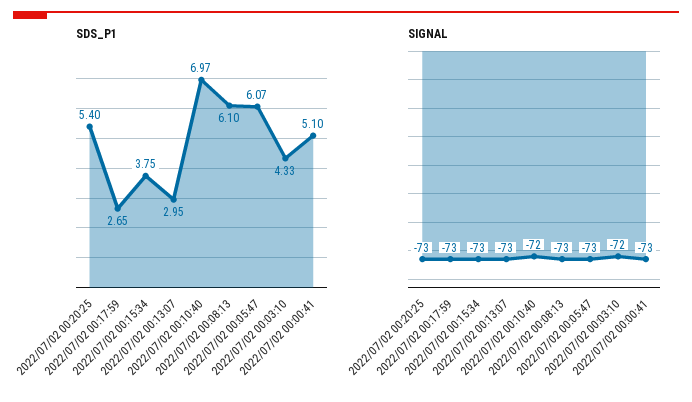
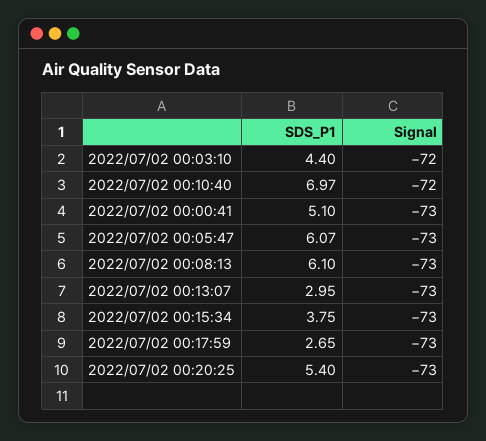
  {
    "SDS_P1": {
      "2022/07/02 00:20:25": 5.4,
      "2022/07/02 00:17:59": 2.65,
      "2022/07/02 00:15:34": 3.75,
      "2022/07/02 00:13:07": 2.95,
      "2022/07/02 00:10:40": 6.97,
      "2022/07/02 00:08:13": 6.1,
      "2022/07/02 00:05:47": 6.07,
-     "2022/07/02 00:03:10": 4.33,
+     "2022/07/02 00:03:10": 4.4,
      "2022/07/02 00:00:41": 5.1
    },
    "SIGNAL": {
      "2022/07/02 00:20:25": -73,
      "2022/07/02 00:17:59": -73,
      "2022/07/02 00:15:34": -73,
      "2022/07/02 00:13:07": -73,
      "2022/07/02 00:10:40": -72,
      "2022/07/02 00:08:13": -73,
      "2022/07/02 00:05:47": -73,
      "2022/07/02 00:03:10": -72,
      "2022/07/02 00:00:41": -73
    }
  }

